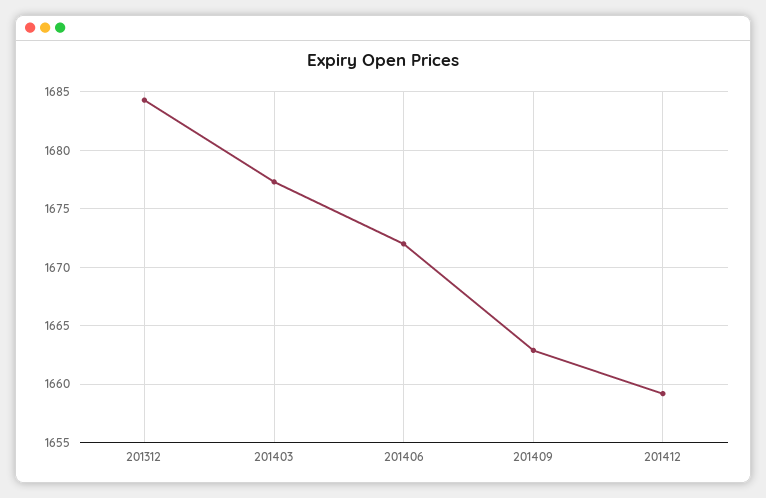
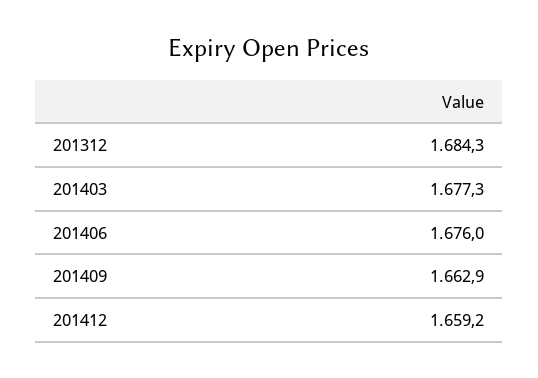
  {
    "201312": 1684.3,
    "201403": 1677.3,
-   "201406": 1672,
+   "201406": 1676,
    "201409": 1662.9,
    "201412": 1659.2
  }

